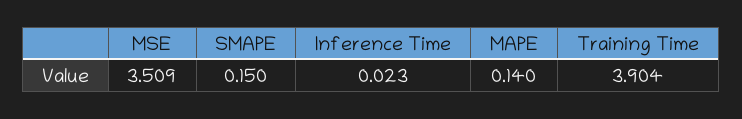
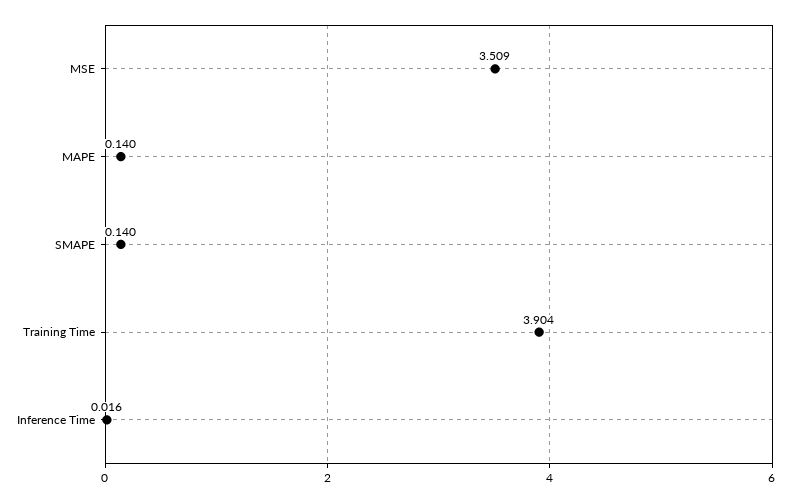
  {
    "MSE": 3.509,
-   "SMAPE": 0.15,
+   "SMAPE": 0.14,
-   "Inference Time": 0.023,
+   "Inference Time": 0.016,
    "MAPE": 0.14,
    "Training Time": 3.904
  }

